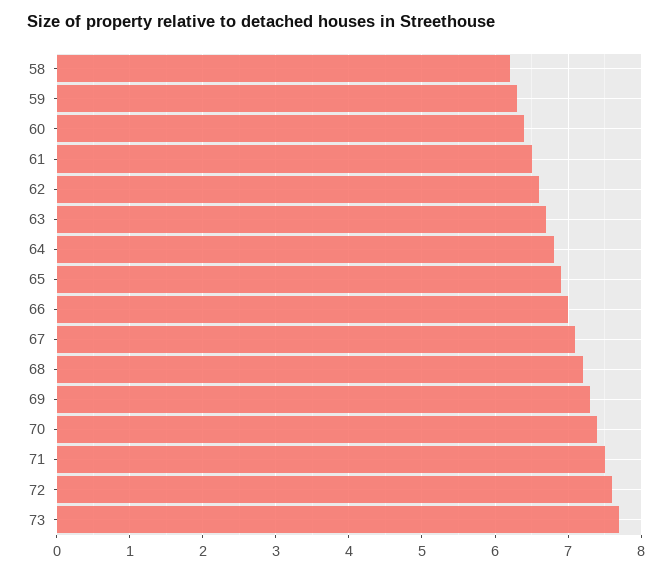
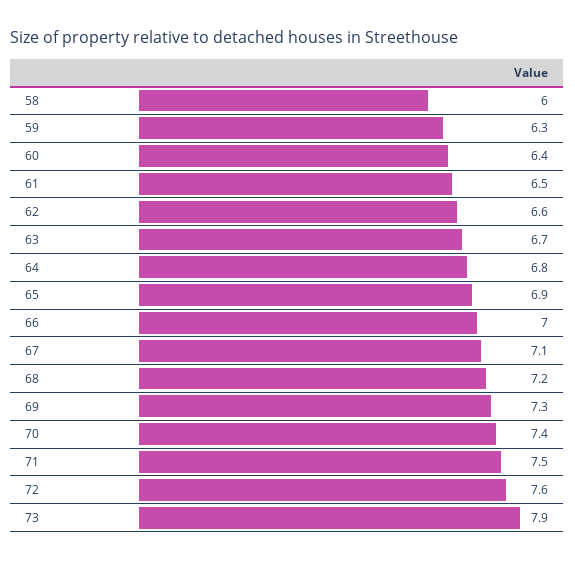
  {
-   "58": 6.2,
+   "58": 6,
    "59": 6.3,
    "60": 6.4,
    "61": 6.5,
    "62": 6.6,
    "63": 6.7,
    "64": 6.8,
    "65": 6.9,
    "66": 7,
    "67": 7.1,
    "68": 7.2,
    "69": 7.3,
    "70": 7.4,
    "71": 7.5,
    "72": 7.6,
-   "73": 7.7
+   "73": 7.9
  }

